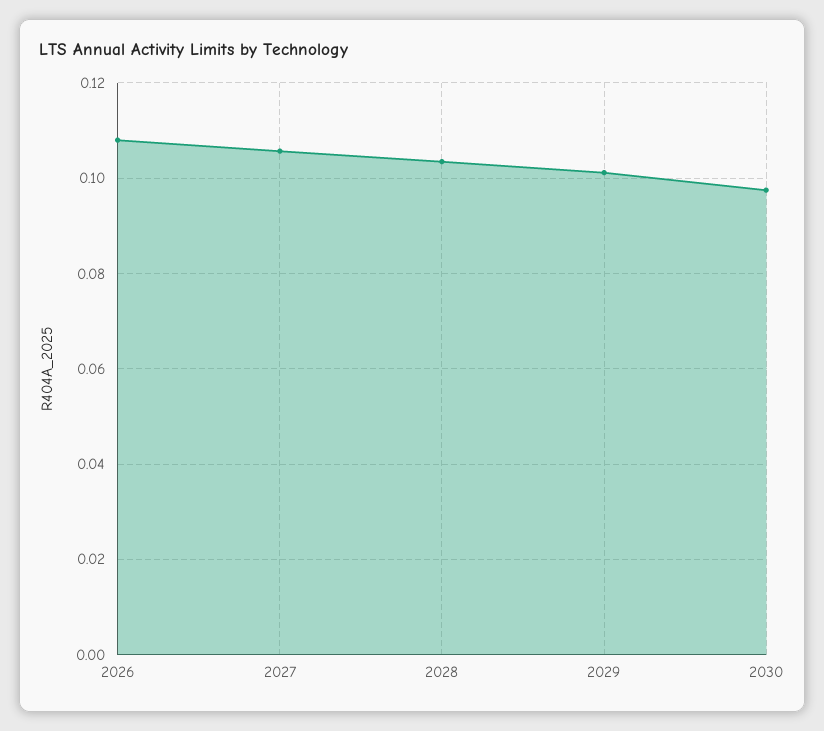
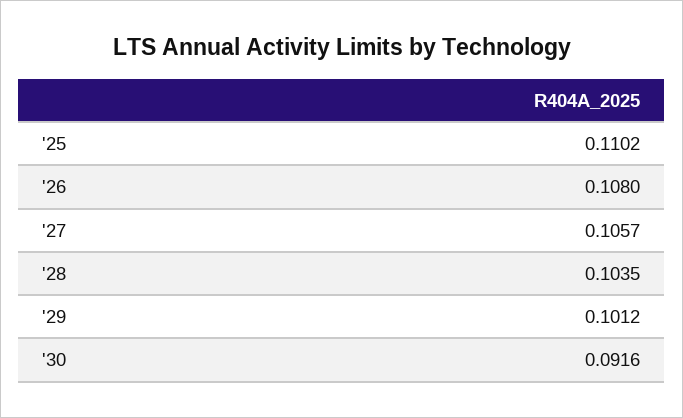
  {
    "2026": 0.108,
    "2027": 0.1057,
    "2028": 0.1035,
    "2029": 0.1012,
-   "2030": 0.098
+   "2030": 0.0916,
+   "'25": 0.1102
  }

